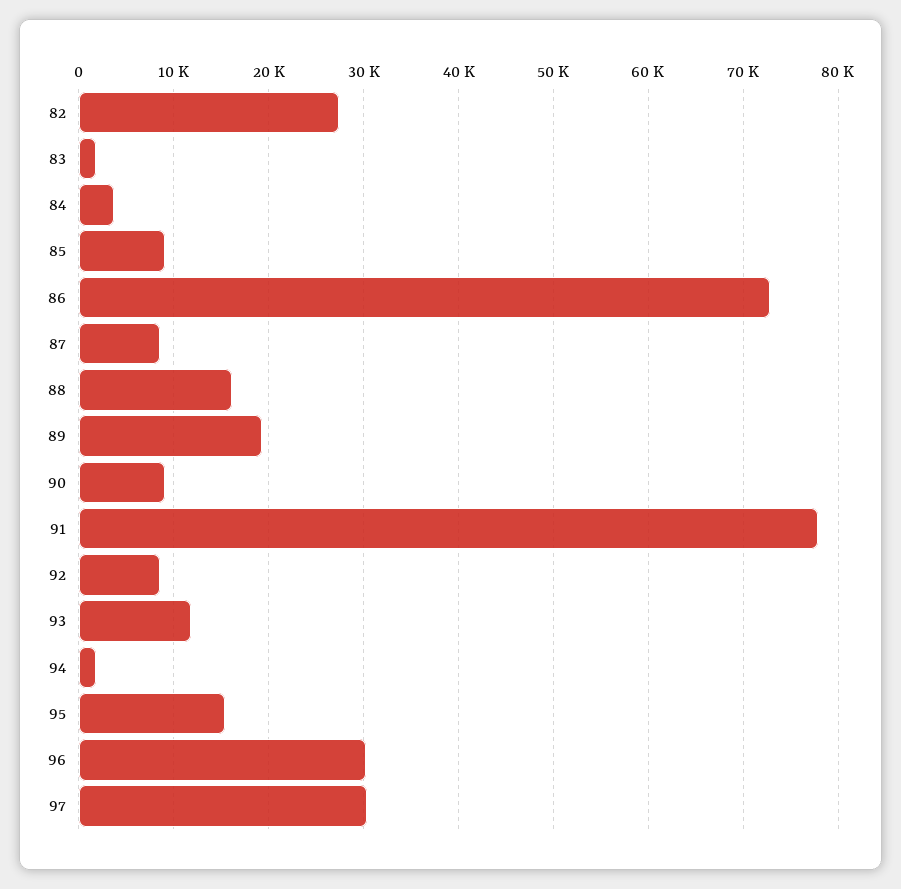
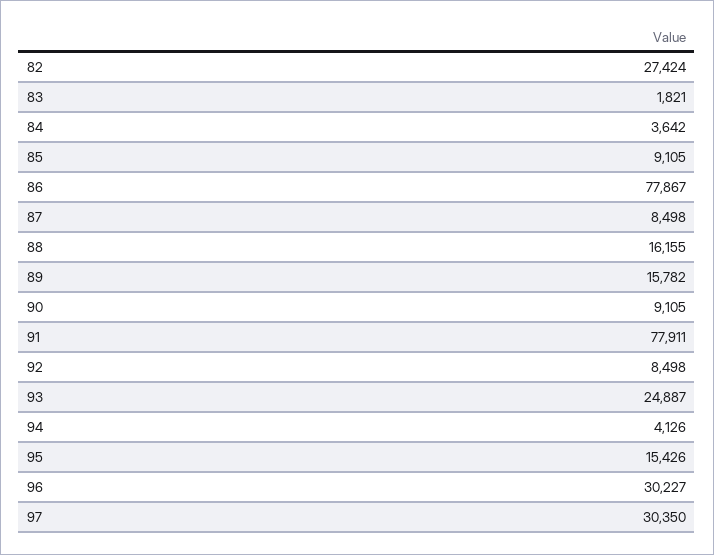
  {
    "82": 27424,
    "83": 1821,
    "84": 3642,
    "85": 9105,
-   "86": 73000,
+   "86": 77867,
    "87": 8498,
    "88": 16155,
-   "89": 19000,
+   "89": 15782,
    "90": 9105,
    "91": 77911,
    "92": 8498,
-   "93": 12000,
+   "93": 24887,
-   "94": 2000,
+   "94": 4126,
    "95": 15426,
    "96": 30227,
    "97": 30350
  }

